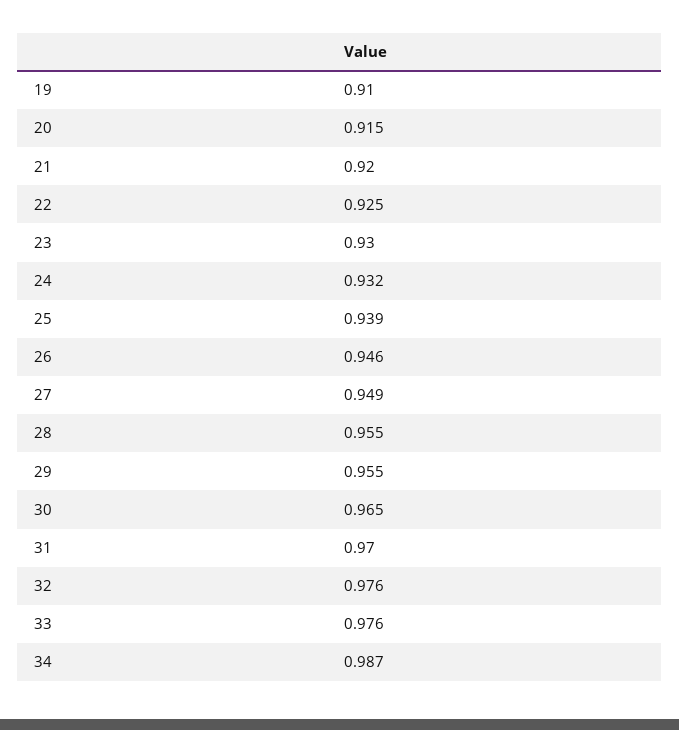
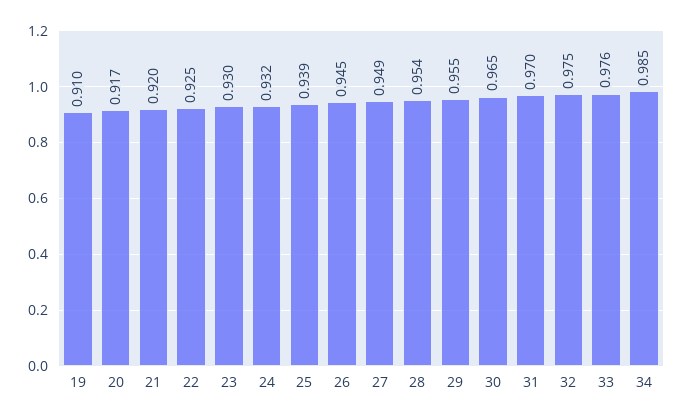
  {
    "19": 0.91,
-   "20": 0.915,
+   "20": 0.917,
    "21": 0.92,
    "22": 0.925,
    "23": 0.93,
    "24": 0.932,
    "25": 0.939,
-   "26": 0.946,
+   "26": 0.945,
    "27": 0.949,
-   "28": 0.955,
+   "28": 0.954,
    "29": 0.955,
    "30": 0.965,
    "31": 0.97,
-   "32": 0.976,
+   "32": 0.975,
    "33": 0.976,
-   "34": 0.987
+   "34": 0.985
  }

